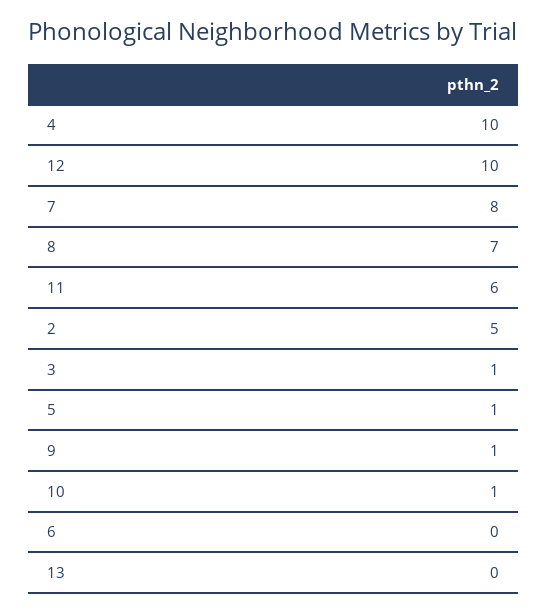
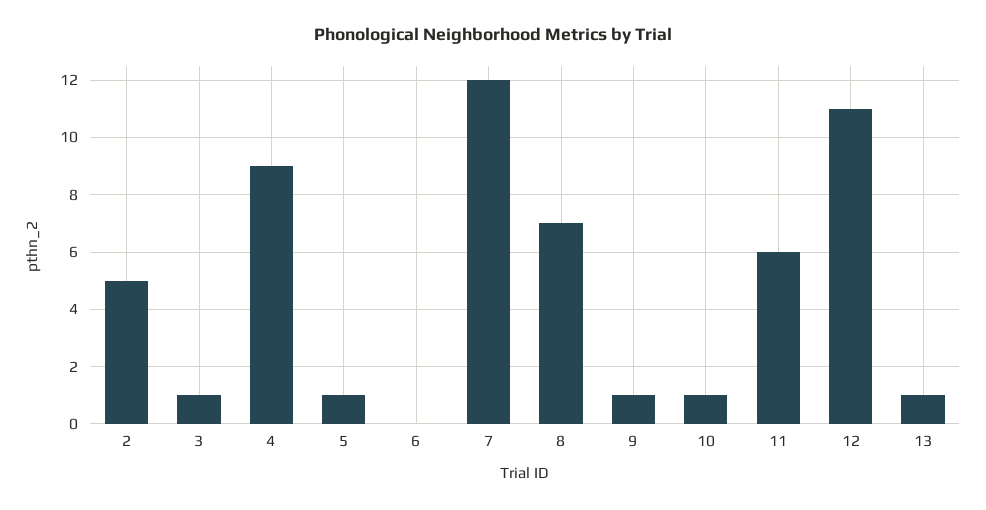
  {
-   "4": 10,
+   "4": 9,
-   "12": 10,
+   "12": 11,
-   "7": 8,
+   "7": 12,
    "8": 7,
    "11": 6,
    "2": 5,
    "3": 1,
    "5": 1,
    "9": 1,
    "10": 1,
    "6": 0,
-   "13": 0
+   "13": 1
  }

